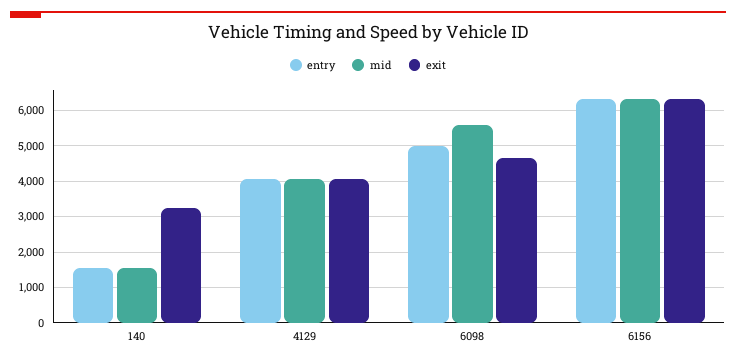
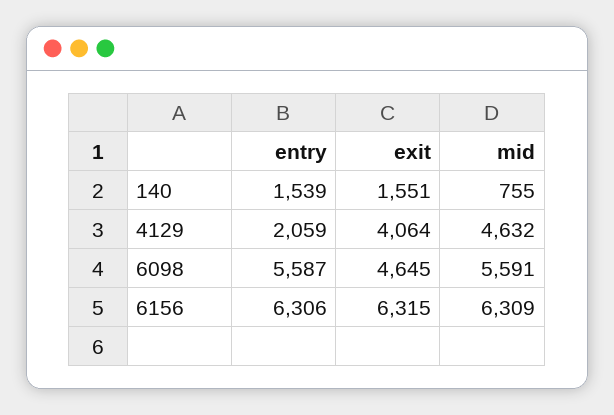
  {
    "entry": {
      "140": 1539,
-     "4129": 4000,
+     "4129": 2059,
-     "6098": 5000,
+     "6098": 5587,
      "6156": 6306
    },
    "mid": {
-     "140": 1600,
+     "140": 755,
-     "4129": 4000,
+     "4129": 4632,
      "6098": 5591,
      "6156": 6309
    },
    "exit": {
-     "140": 3200,
+     "140": 1551,
      "4129": 4064,
      "6098": 4645,
      "6156": 6315
    }
  }

